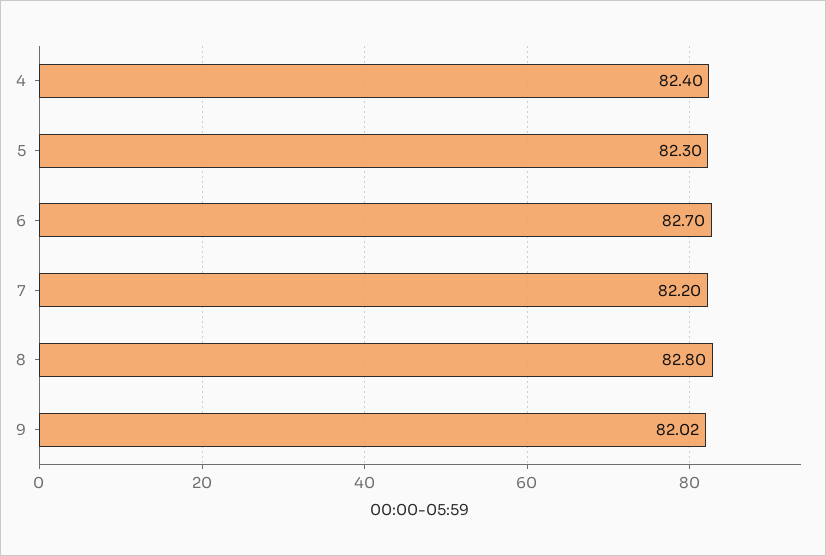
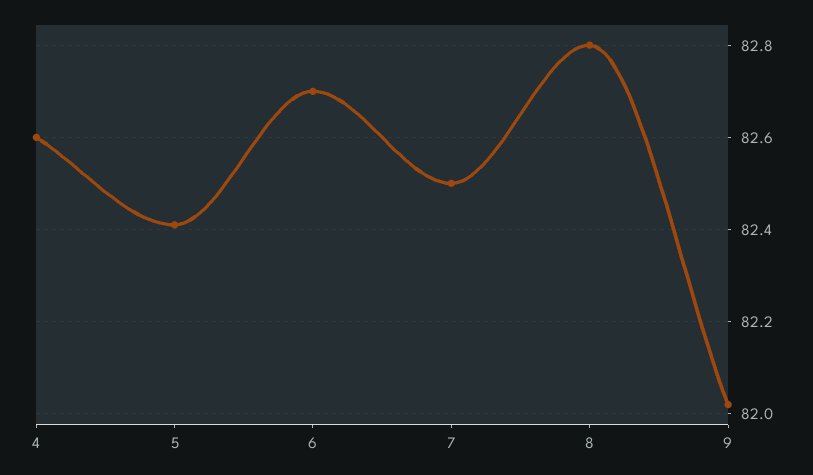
  {
-   "4": 82.4,
+   "4": 82.6,
-   "5": 82.3,
+   "5": 82.4,
    "6": 82.7,
-   "7": 82.2,
+   "7": 82.5,
    "8": 82.8,
    "9": 82.02
  }

